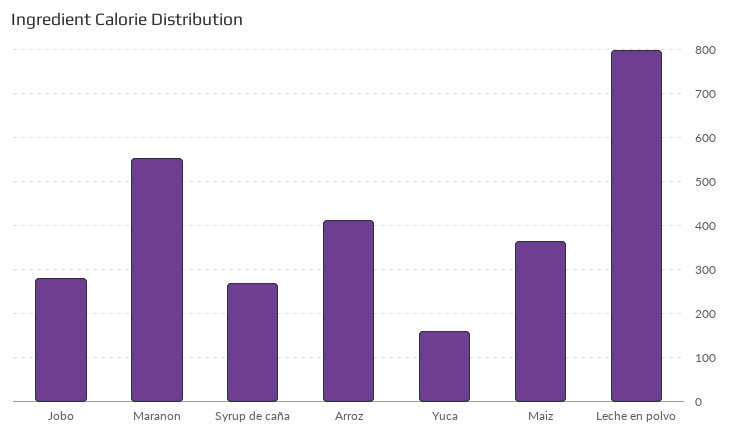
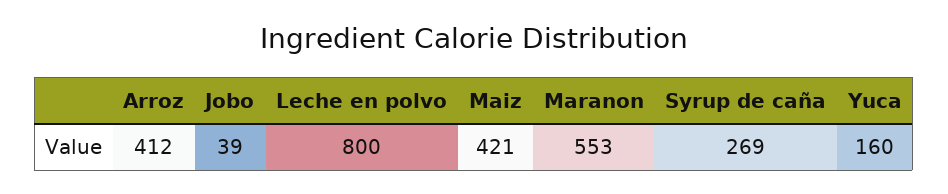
  {
-   "Jobo": 280,
+   "Jobo": 39,
    "Maranon": 553,
    "Syrup de caña": 269,
    "Arroz": 412,
    "Yuca": 160,
-   "Maiz": 360,
+   "Maiz": 421,
    "Leche en polvo": 800
  }

